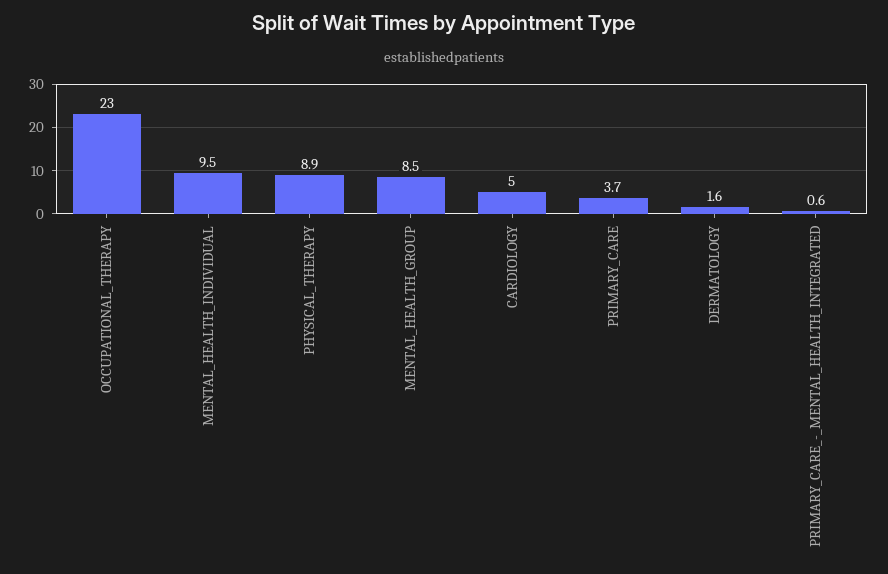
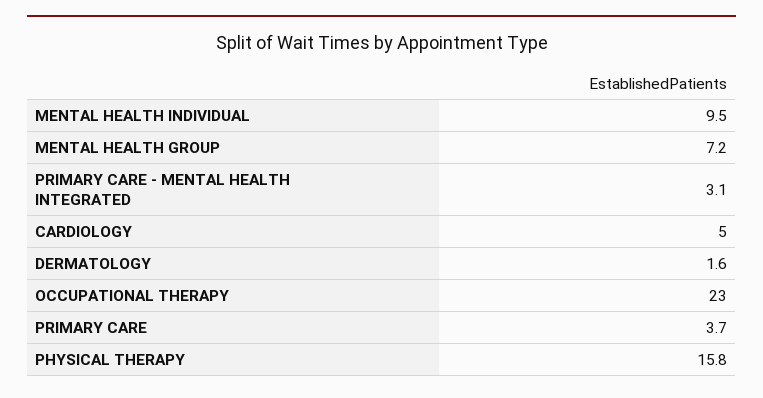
  {
    "OCCUPATIONAL_THERAPY": 23,
    "MENTAL_HEALTH_INDIVIDUAL": 9.5,
-   "PHYSICAL_THERAPY": 8.9,
+   "PHYSICAL_THERAPY": 15.8,
-   "MENTAL_HEALTH_GROUP": 8.5,
+   "MENTAL_HEALTH_GROUP": 7.2,
    "CARDIOLOGY": 5,
    "PRIMARY_CARE": 3.7,
    "DERMATOLOGY": 1.6,
-   "PRIMARY_CARE_-_MENTAL_HEALTH_INTEGRATED": 0.6
+   "PRIMARY_CARE_-_MENTAL_HEALTH_INTEGRATED": 3.1
  }

